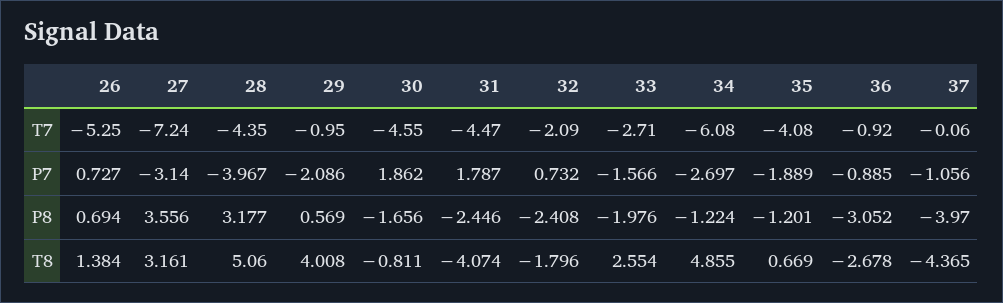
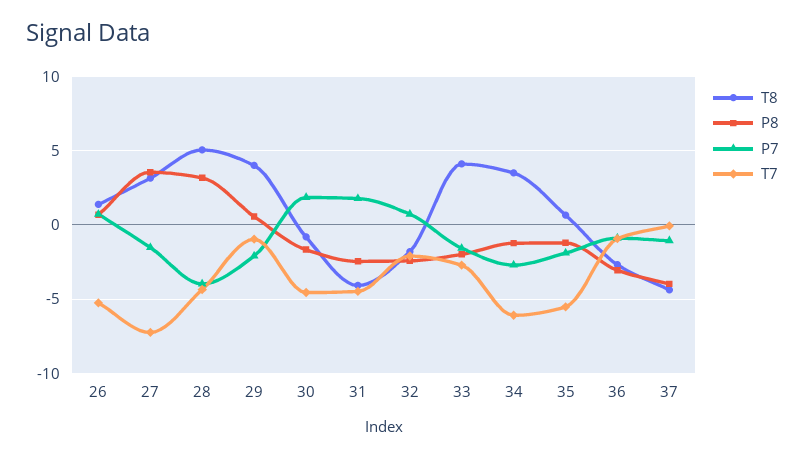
  {
    "T7": {
      "26": -5.25,
      "27": -7.24,
      "28": -4.35,
      "29": -0.95,
      "30": -4.55,
      "31": -4.47,
      "32": -2.09,
      "33": -2.71,
      "34": -6.08,
-     "35": -4.08,
+     "35": -5.5,
      "36": -0.92,
      "37": -0.06
    },
    "P7": {
      "26": 0.727,
-     "27": -3.14,
+     "27": -1.5,
      "28": -3.967,
      "29": -2.086,
      "30": 1.862,
      "31": 1.787,
      "32": 0.732,
      "33": -1.566,
      "34": -2.697,
      "35": -1.889,
      "36": -0.885,
      "37": -1.056
    },
    "P8": {
      "26": 0.694,
      "27": 3.556,
      "28": 3.177,
      "29": 0.569,
      "30": -1.656,
      "31": -2.446,
      "32": -2.408,
      "33": -1.976,
      "34": -1.224,
      "35": -1.201,
      "36": -3.052,
      "37": -3.97
    },
    "T8": {
      "26": 1.384,
      "27": 3.161,
      "28": 5.06,
      "29": 4.008,
      "30": -0.811,
      "31": -4.074,
      "32": -1.796,
-     "33": 2.554,
+     "33": 4,
-     "34": 4.855,
+     "34": 3.5,
      "35": 0.669,
      "36": -2.678,
      "37": -4.365
    }
  }

